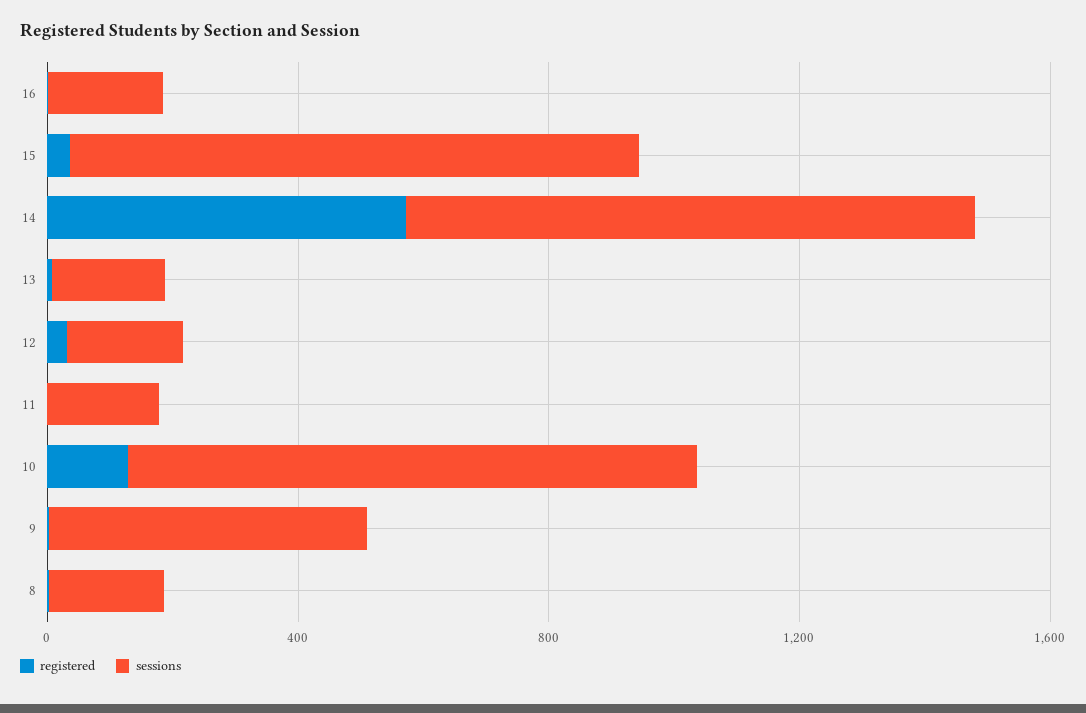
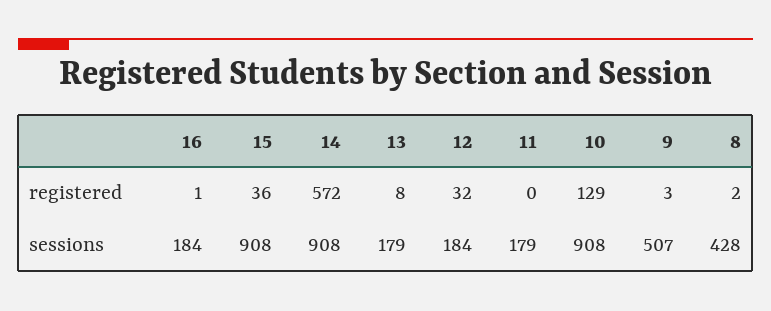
  {
    "registered": {
      "16": 1,
      "15": 36,
      "14": 572,
      "13": 8,
      "12": 32,
      "11": 0,
      "10": 129,
      "9": 3,
      "8": 2
    },
    "sessions": {
      "16": 184,
      "15": 908,
      "14": 908,
      "13": 179,
      "12": 184,
      "11": 179,
      "10": 908,
      "9": 507,
-     "8": 200
+     "8": 428
    }
  }

